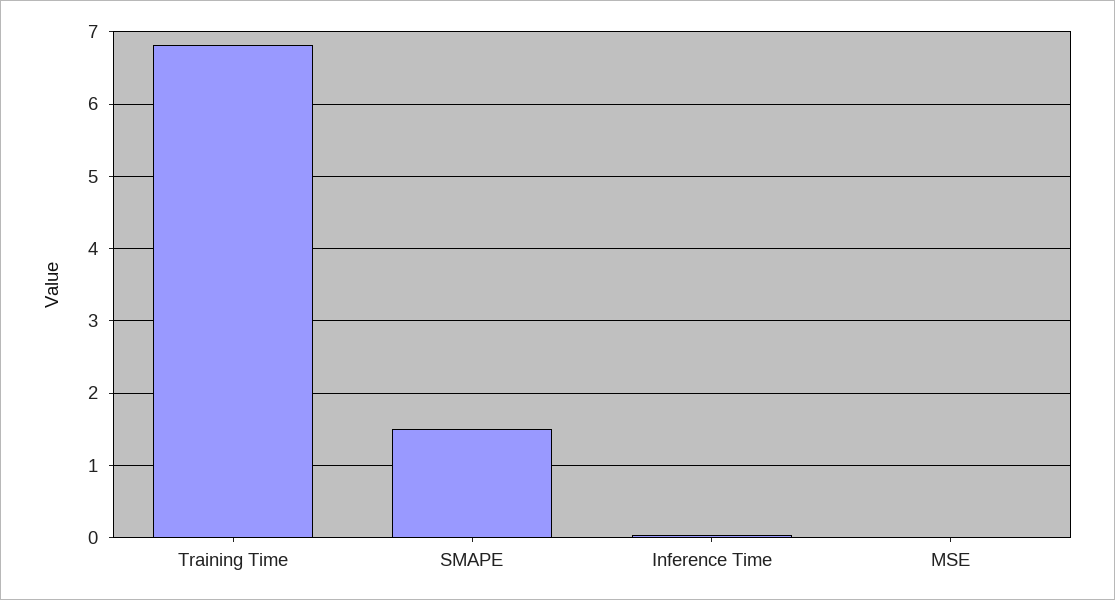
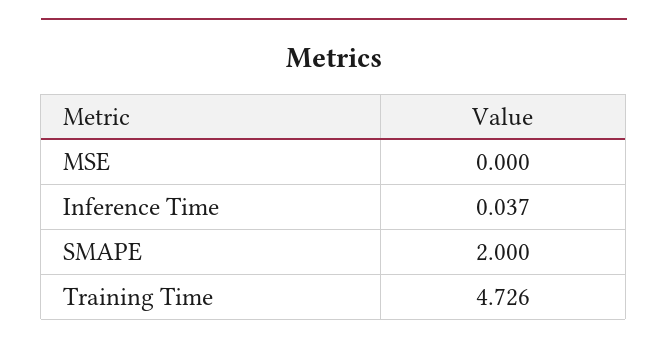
  {
-   "Training Time": 6.8,
+   "Training Time": 4.726,
-   "SMAPE": 1.5,
+   "SMAPE": 2,
    "Inference Time": 0.037,
    "MSE": 0
  }

